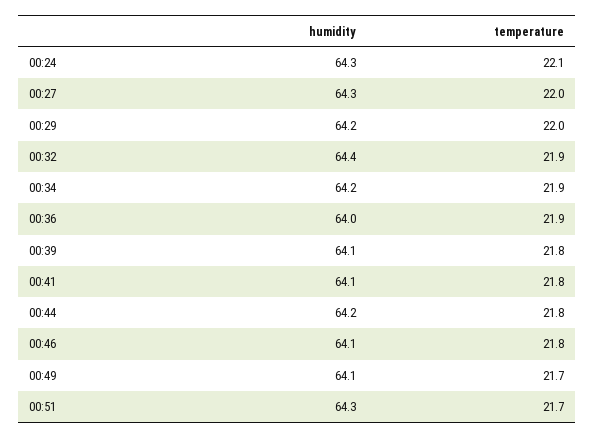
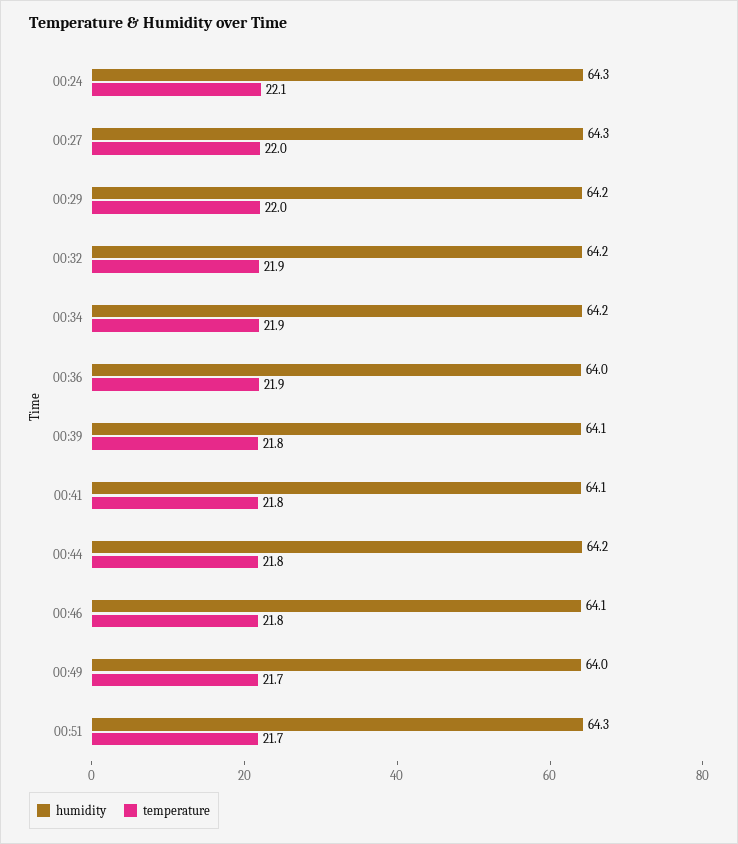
  {
    "humidity": {
      "00:24": 64.3,
      "00:27": 64.3,
      "00:29": 64.2,
-     "00:32": 64.4,
+     "00:32": 64.2,
      "00:34": 64.2,
      "00:36": 64,
      "00:39": 64.1,
      "00:41": 64.1,
      "00:44": 64.2,
      "00:46": 64.1,
-     "00:49": 64.1,
+     "00:49": 64,
      "00:51": 64.3
    },
    "temperature": {
      "00:24": 22.1,
      "00:27": 22,
      "00:29": 22,
      "00:32": 21.9,
      "00:34": 21.9,
      "00:36": 21.9,
      "00:39": 21.8,
      "00:41": 21.8,
      "00:44": 21.8,
      "00:46": 21.8,
      "00:49": 21.7,
      "00:51": 21.7
    }
  }

